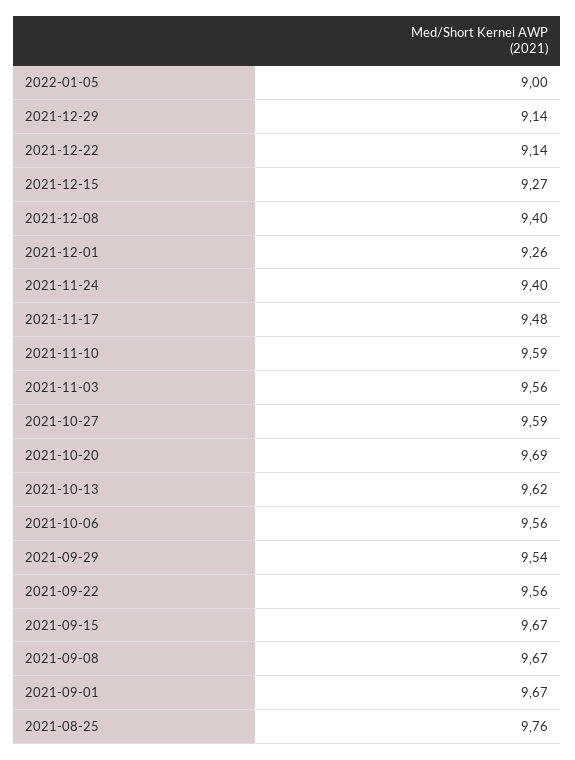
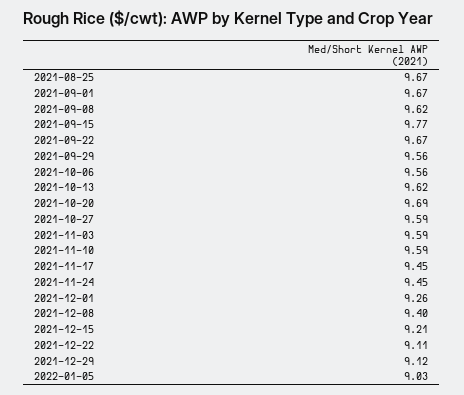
  {
-   "2022-01-05": 9,
+   "2022-01-05": 9.03,
-   "2021-12-29": 9.14,
+   "2021-12-29": 9.12,
-   "2021-12-22": 9.14,
+   "2021-12-22": 9.11,
-   "2021-12-15": 9.27,
+   "2021-12-15": 9.21,
    "2021-12-08": 9.4,
    "2021-12-01": 9.26,
-   "2021-11-24": 9.4,
+   "2021-11-24": 9.45,
-   "2021-11-17": 9.48,
+   "2021-11-17": 9.45,
    "2021-11-10": 9.59,
-   "2021-11-03": 9.56,
+   "2021-11-03": 9.59,
    "2021-10-27": 9.59,
    "2021-10-20": 9.69,
    "2021-10-13": 9.62,
    "2021-10-06": 9.56,
-   "2021-09-29": 9.54,
+   "2021-09-29": 9.56,
-   "2021-09-22": 9.56,
+   "2021-09-22": 9.67,
-   "2021-09-15": 9.67,
+   "2021-09-15": 9.77,
-   "2021-09-08": 9.67,
+   "2021-09-08": 9.62,
    "2021-09-01": 9.67,
-   "2021-08-25": 9.76
+   "2021-08-25": 9.67
  }

